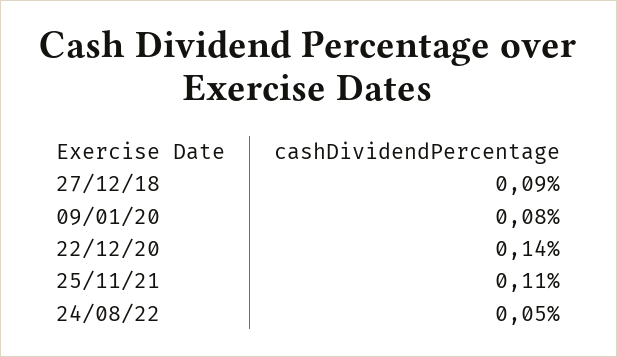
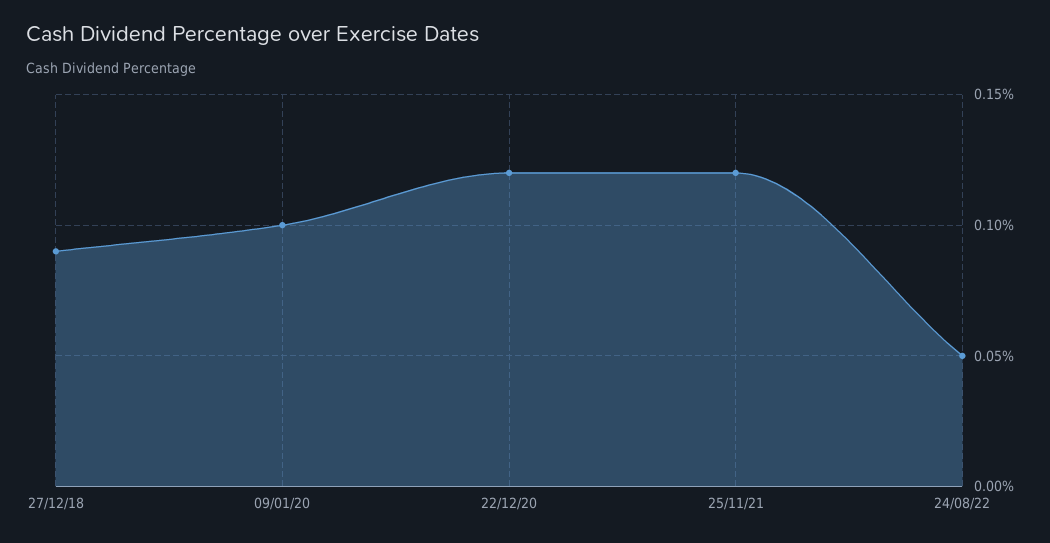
  {
    "27/12/18": 0.09,
-   "09/01/20": 0.08,
+   "09/01/20": 0.1,
-   "22/12/20": 0.14,
+   "22/12/20": 0.12,
-   "25/11/21": 0.11,
+   "25/11/21": 0.12,
    "24/08/22": 0.05
  }

